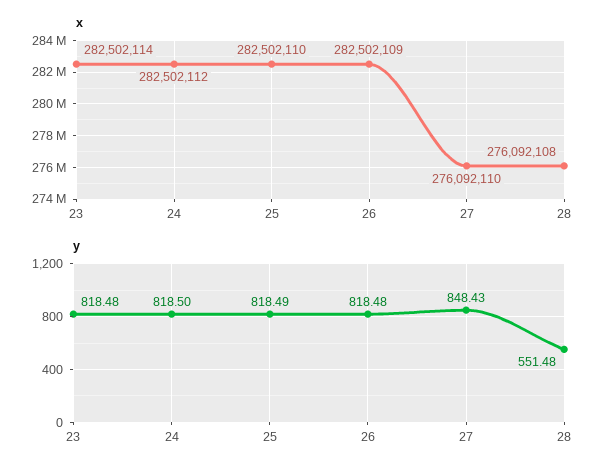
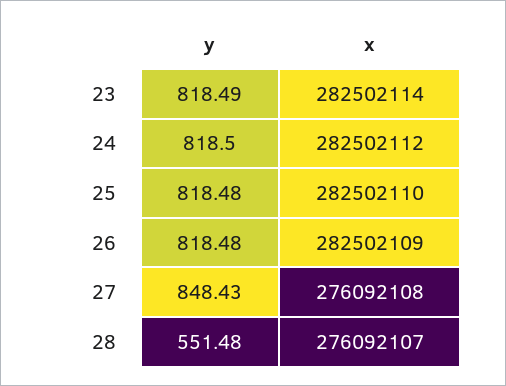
  {
    "x": {
      "23": 282502114,
      "24": 282502112,
      "25": 282502110,
      "26": 282502109,
-     "27": 276092110,
+     "27": 276092108,
-     "28": 276092108
+     "28": 276092107
    },
    "y": {
-     "23": 818.48,
+     "23": 818.49,
      "24": 818.5,
-     "25": 818.49,
+     "25": 818.48,
      "26": 818.48,
      "27": 848.43,
      "28": 551.48
    }
  }

